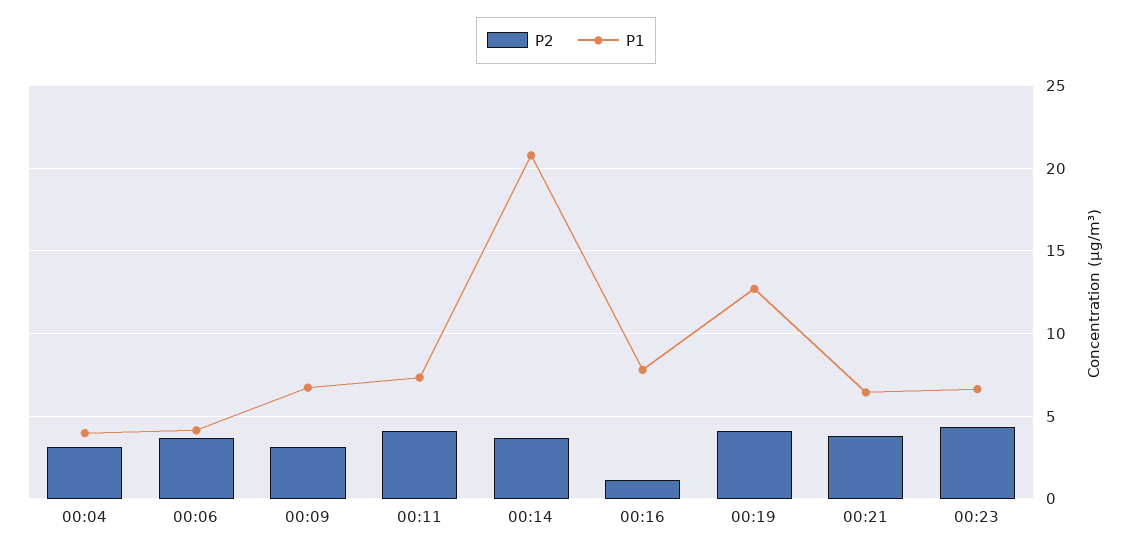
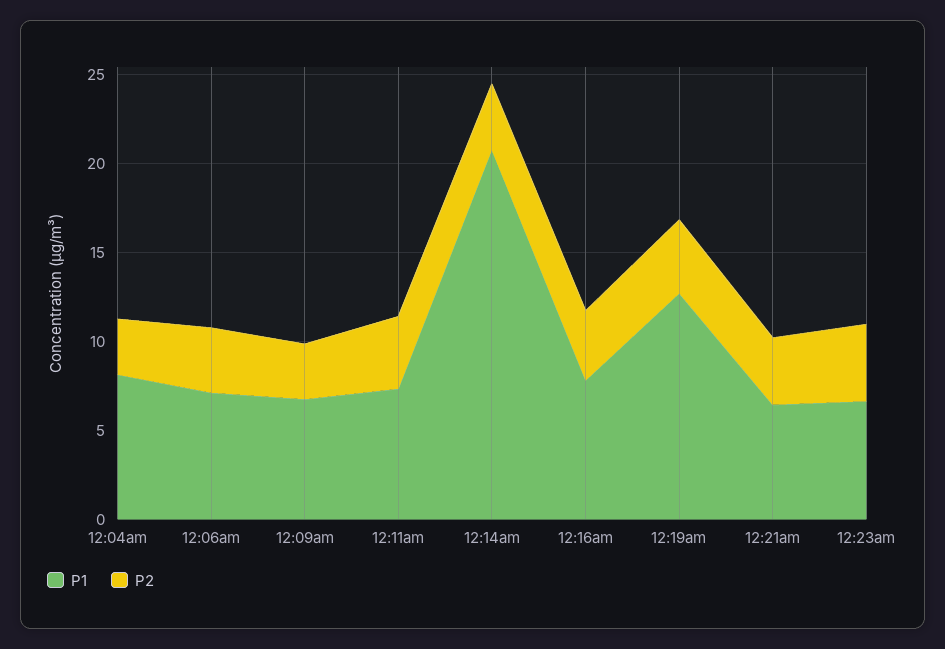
  {
    "P2": {
      "00:04": 3,
      "00:06": 3.5,
      "00:09": 3,
      "00:11": 4,
      "00:14": 3.5,
-     "00:16": 1,
+     "00:16": 4,
      "00:19": 4,
      "00:21": 4,
      "00:23": 4.5
    },
    "P1": {
-     "00:04": 4,
+     "00:04": 8,
-     "00:06": 4,
+     "00:06": 7,
      "00:09": 6.5,
      "00:11": 7.5,
      "00:14": 21,
      "00:16": 8,
      "00:19": 12.5,
      "00:21": 6.5,
      "00:23": 6.5
    }
  }

